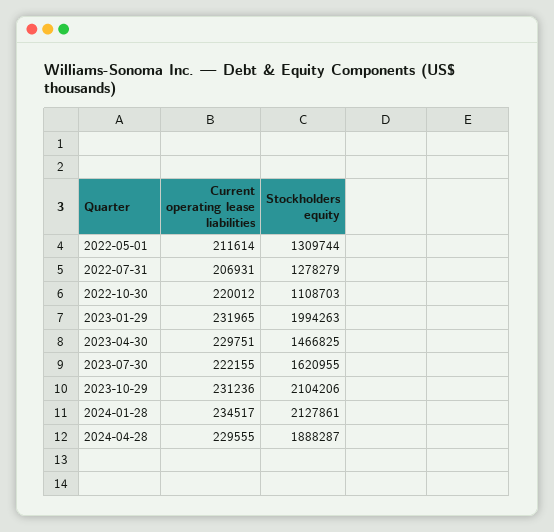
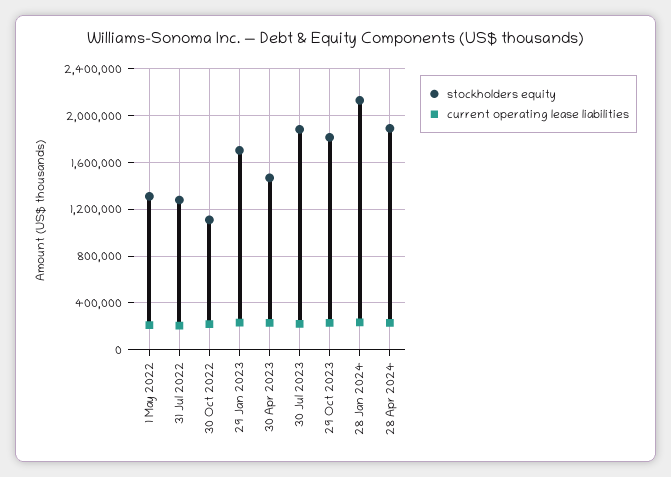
  {
    "Current operating lease liabilities": {
      "2022-05-01": 211614,
      "2022-07-31": 206931,
      "2022-10-30": 220012,
      "2023-01-29": 231965,
      "2023-04-30": 229751,
      "2023-07-30": 222155,
      "2023-10-29": 231236,
      "2024-01-28": 234517,
      "2024-04-28": 229555
    },
    "Stockholders equity": {
      "2022-05-01": 1309744,
      "2022-07-31": 1278279,
      "2022-10-30": 1108703,
-     "2023-01-29": 1994263,
+     "2023-01-29": 1700000,
      "2023-04-30": 1466825,
-     "2023-07-30": 1620955,
+     "2023-07-30": 1900000,
-     "2023-10-29": 2104206,
+     "2023-10-29": 1800000,
      "2024-01-28": 2127861,
      "2024-04-28": 1888287
    }
  }

